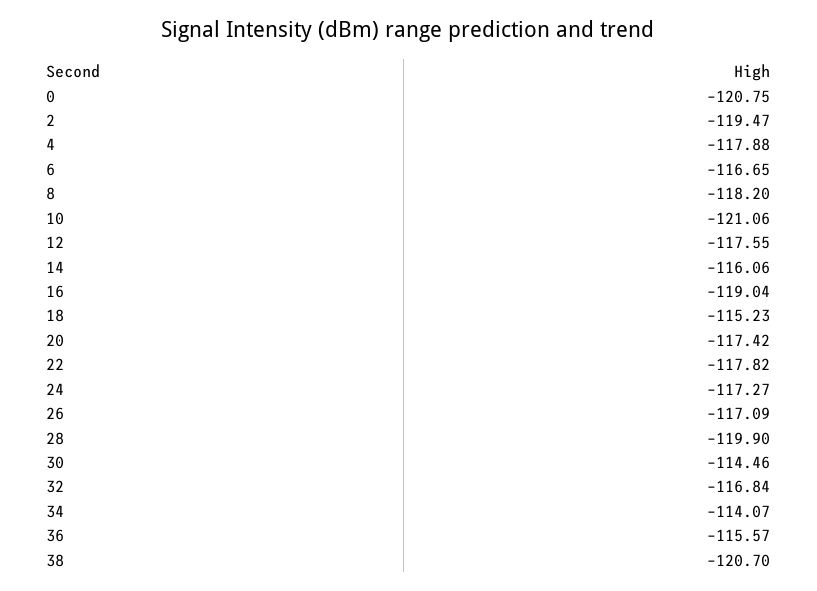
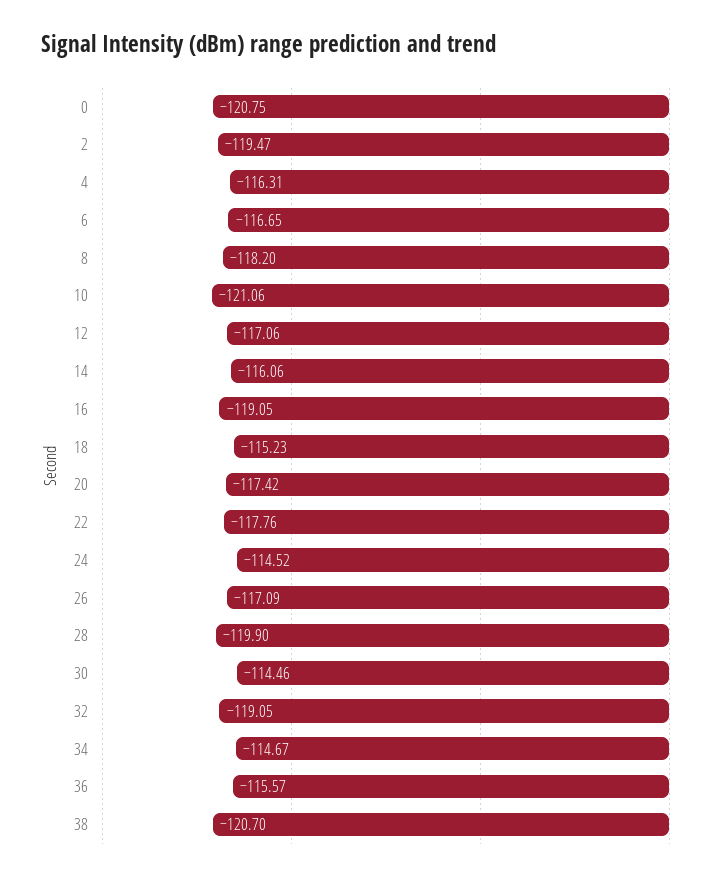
  {
    "0": -120.75,
    "2": -119.47,
-   "4": -117.88,
+   "4": -116.31,
    "6": -116.65,
    "8": -118.2,
    "10": -121.06,
-   "12": -117.55,
+   "12": -117.06,
    "14": -116.06,
-   "16": -119.04,
+   "16": -119.05,
    "18": -115.23,
    "20": -117.42,
-   "22": -117.82,
+   "22": -117.76,
-   "24": -117.27,
+   "24": -114.52,
    "26": -117.09,
    "28": -119.9,
    "30": -114.46,
-   "32": -116.84,
+   "32": -119.05,
-   "34": -114.07,
+   "34": -114.67,
    "36": -115.57,
    "38": -120.7
  }

